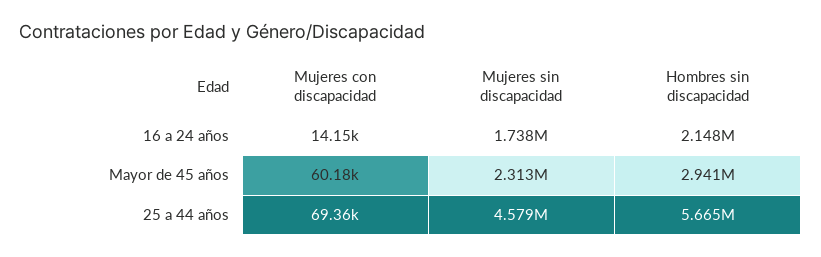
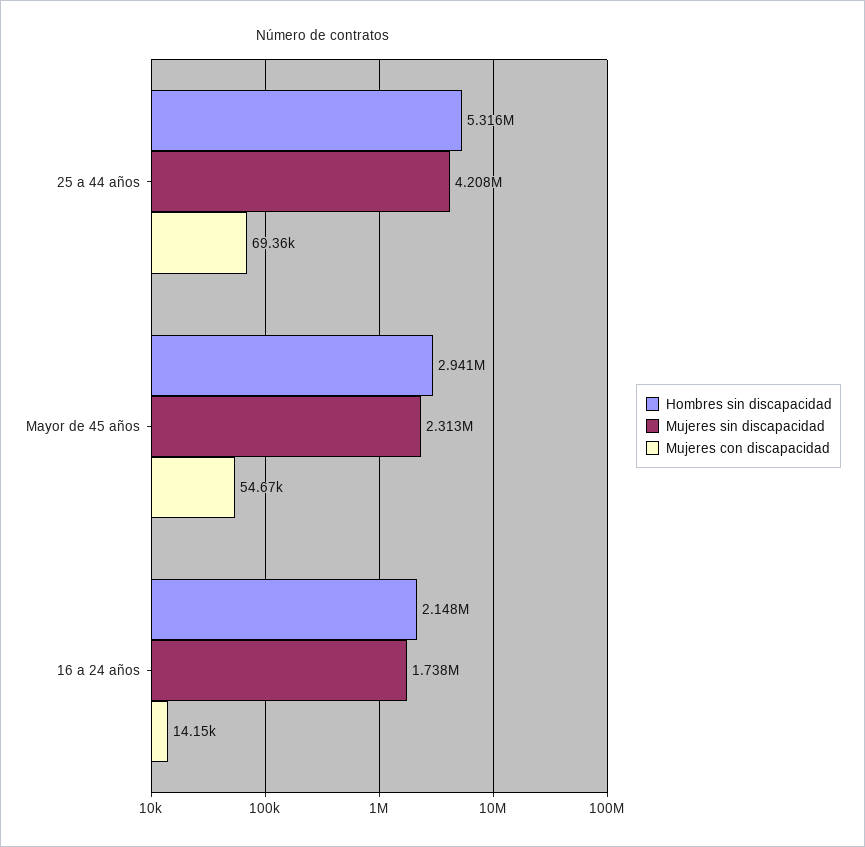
  {
    "Mujeres con discapacidad": {
      "16 a 24 años": 14150,
-     "Mayor de 45 años": 60180,
+     "Mayor de 45 años": 54670,
      "25 a 44 años": 69360
    },
    "Mujeres sin discapacidad": {
      "16 a 24 años": 1738000,
      "Mayor de 45 años": 2313000,
-     "25 a 44 años": 4579000
+     "25 a 44 años": 4208000
    },
    "Hombres sin discapacidad": {
      "16 a 24 años": 2148000,
      "Mayor de 45 años": 2941000,
-     "25 a 44 años": 5665000
+     "25 a 44 años": 5316000
    }
  }

